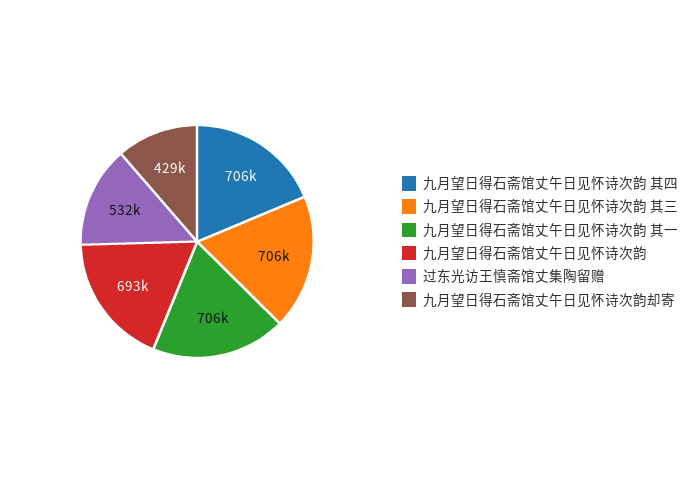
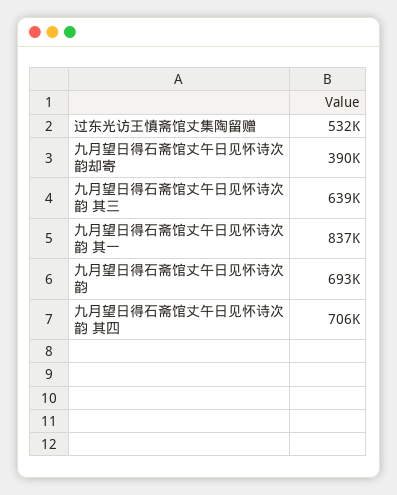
  {
    "九月望日得石斋馆丈午日见怀诗次韵 其四": 706000,
-   "九月望日得石斋馆丈午日见怀诗次韵 其三": 706000,
+   "九月望日得石斋馆丈午日见怀诗次韵 其三": 639000,
-   "九月望日得石斋馆丈午日见怀诗次韵 其一": 706000,
+   "九月望日得石斋馆丈午日见怀诗次韵 其一": 837000,
    "九月望日得石斋馆丈午日见怀诗次韵": 693000,
    "过东光访王慎斋馆丈集陶留赠": 532000,
-   "九月望日得石斋馆丈午日见怀诗次韵却寄": 429000
+   "九月望日得石斋馆丈午日见怀诗次韵却寄": 390000
  }

